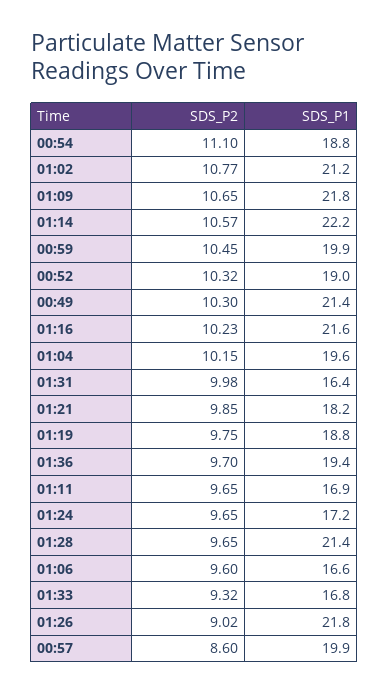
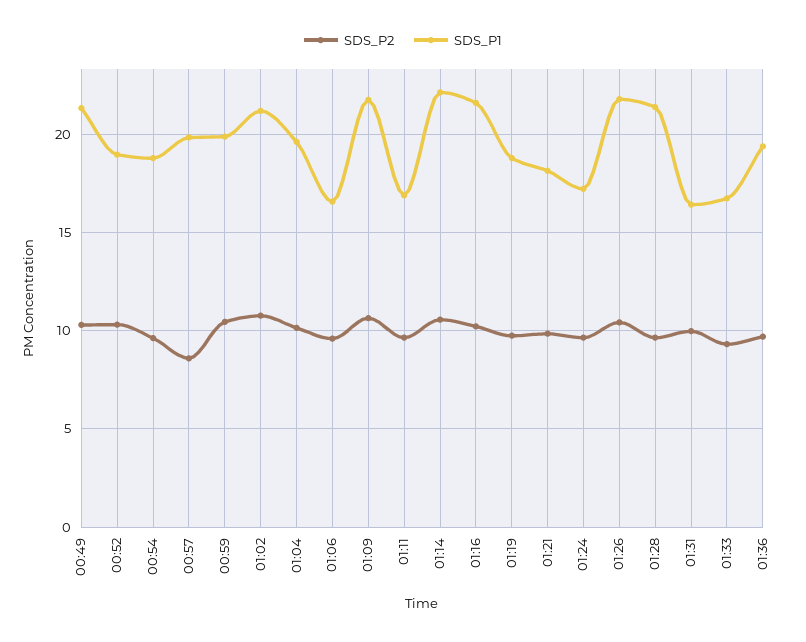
  {
    "SDS_P2": {
-     "00:54": 11.1,
+     "00:54": 9.5,
      "01:02": 10.77,
      "01:09": 10.65,
      "01:14": 10.57,
      "00:59": 10.45,
      "00:52": 10.32,
      "00:49": 10.3,
      "01:16": 10.23,
      "01:04": 10.15,
      "01:31": 9.98,
      "01:21": 9.85,
      "01:19": 9.75,
      "01:36": 9.7,
      "01:11": 9.65,
      "01:24": 9.65,
      "01:28": 9.65,
      "01:06": 9.6,
      "01:33": 9.32,
-     "01:26": 9.02,
+     "01:26": 10.5,
      "00:57": 8.6
    },
    "SDS_P1": {
      "00:54": 18.8,
      "01:02": 21.2,
      "01:09": 21.8,
      "01:14": 22.2,
      "00:59": 19.9,
      "00:52": 19,
      "00:49": 21.4,
      "01:16": 21.6,
      "01:04": 19.6,
      "01:31": 16.4,
      "01:21": 18.2,
      "01:19": 18.8,
      "01:36": 19.4,
      "01:11": 16.9,
      "01:24": 17.2,
      "01:28": 21.4,
      "01:06": 16.6,
      "01:33": 16.8,
      "01:26": 21.8,
      "00:57": 19.9
    }
  }

